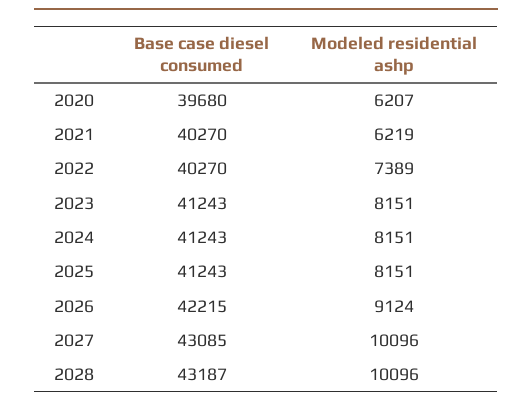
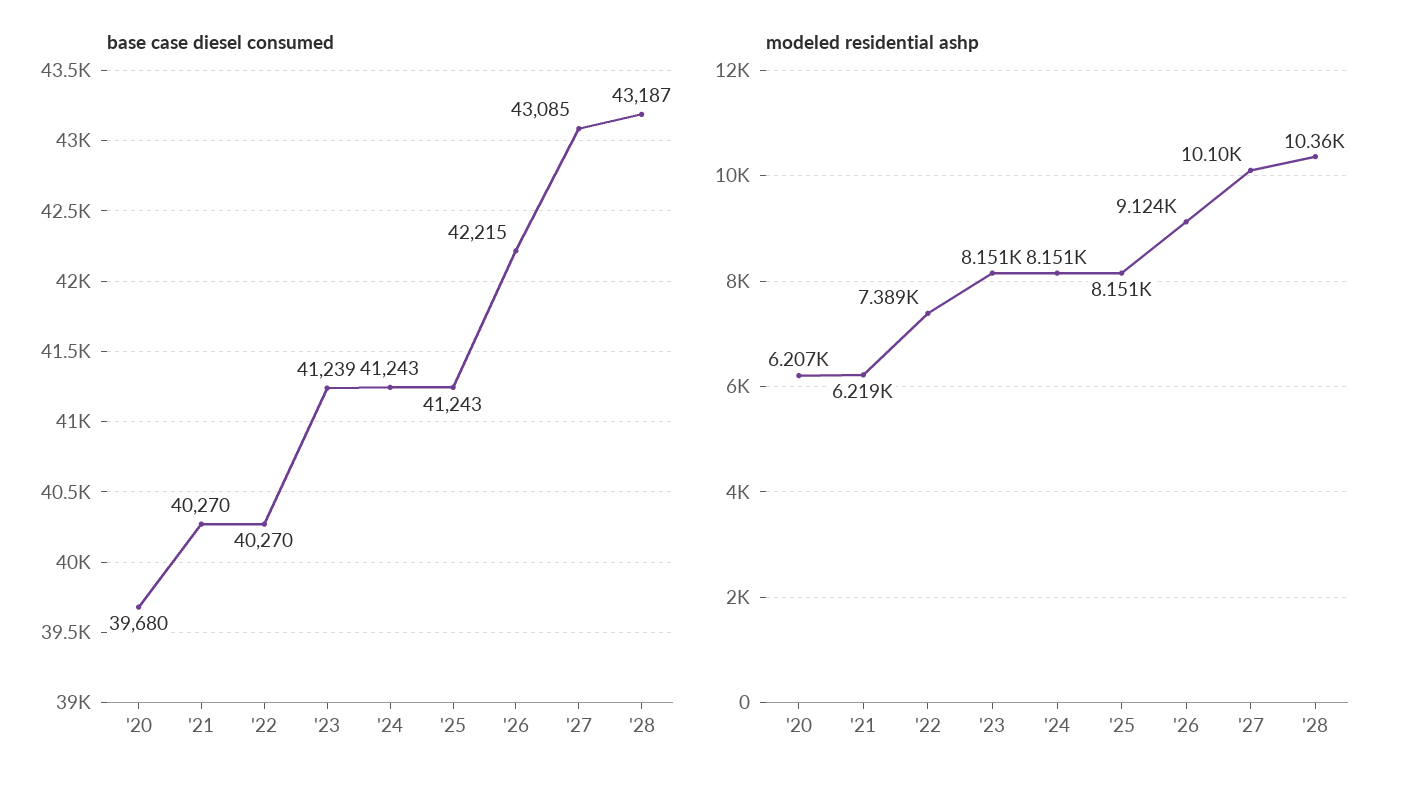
  {
    "Base case diesel consumed": {
      "2020": 39680,
      "2021": 40270,
      "2022": 40270,
-     "2023": 41243,
+     "2023": 41239,
      "2024": 41243,
      "2025": 41243,
      "2026": 42215,
      "2027": 43085,
      "2028": 43187
    },
    "Modeled residential ashp": {
      "2020": 6207,
      "2021": 6219,
      "2022": 7389,
      "2023": 8151,
      "2024": 8151,
      "2025": 8151,
      "2026": 9124,
      "2027": 10096,
-     "2028": 10096
+     "2028": 10360
    }
  }

